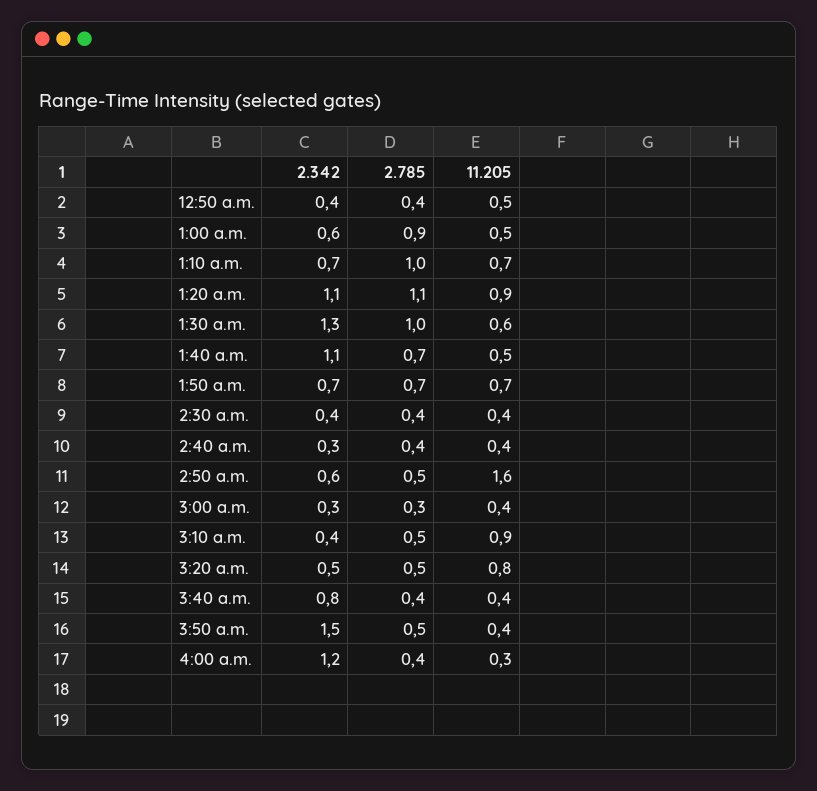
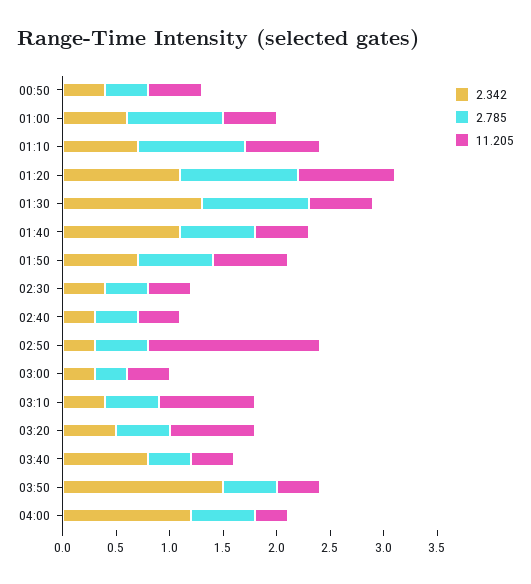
  {
    "2.342": {
      "12:50 a.m.": 0.4,
      "1:00 a.m.": 0.6,
      "1:10 a.m.": 0.7,
      "1:20 a.m.": 1.1,
      "1:30 a.m.": 1.3,
      "1:40 a.m.": 1.1,
      "1:50 a.m.": 0.7,
      "2:30 a.m.": 0.4,
      "2:40 a.m.": 0.3,
-     "2:50 a.m.": 0.6,
+     "2:50 a.m.": 0.3,
      "3:00 a.m.": 0.3,
      "3:10 a.m.": 0.4,
      "3:20 a.m.": 0.5,
      "3:40 a.m.": 0.8,
      "3:50 a.m.": 1.5,
      "4:00 a.m.": 1.2
    },
    "2.785": {
      "12:50 a.m.": 0.4,
      "1:00 a.m.": 0.9,
      "1:10 a.m.": 1,
      "1:20 a.m.": 1.1,
      "1:30 a.m.": 1,
      "1:40 a.m.": 0.7,
      "1:50 a.m.": 0.7,
      "2:30 a.m.": 0.4,
      "2:40 a.m.": 0.4,
      "2:50 a.m.": 0.5,
      "3:00 a.m.": 0.3,
      "3:10 a.m.": 0.5,
      "3:20 a.m.": 0.5,
      "3:40 a.m.": 0.4,
      "3:50 a.m.": 0.5,
-     "4:00 a.m.": 0.4
+     "4:00 a.m.": 0.6
    },
    "11.205": {
      "12:50 a.m.": 0.5,
      "1:00 a.m.": 0.5,
      "1:10 a.m.": 0.7,
      "1:20 a.m.": 0.9,
      "1:30 a.m.": 0.6,
      "1:40 a.m.": 0.5,
      "1:50 a.m.": 0.7,
      "2:30 a.m.": 0.4,
      "2:40 a.m.": 0.4,
      "2:50 a.m.": 1.6,
      "3:00 a.m.": 0.4,
      "3:10 a.m.": 0.9,
      "3:20 a.m.": 0.8,
      "3:40 a.m.": 0.4,
      "3:50 a.m.": 0.4,
      "4:00 a.m.": 0.3
    }
  }

